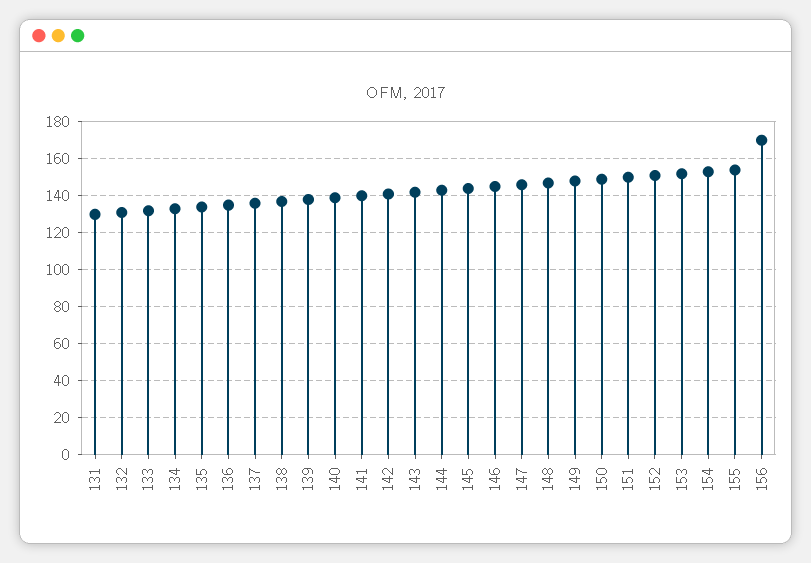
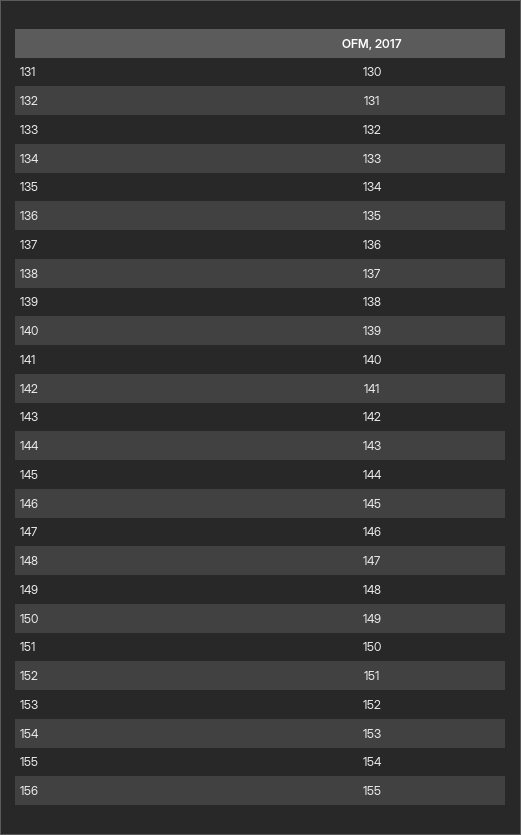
  {
    "131": 130,
    "132": 131,
    "133": 132,
    "134": 133,
    "135": 134,
    "136": 135,
    "137": 136,
    "138": 137,
    "139": 138,
    "140": 139,
    "141": 140,
    "142": 141,
    "143": 142,
    "144": 143,
    "145": 144,
    "146": 145,
    "147": 146,
    "148": 147,
    "149": 148,
    "150": 149,
    "151": 150,
    "152": 151,
    "153": 152,
    "154": 153,
    "155": 154,
-   "156": 170
+   "156": 155
  }

